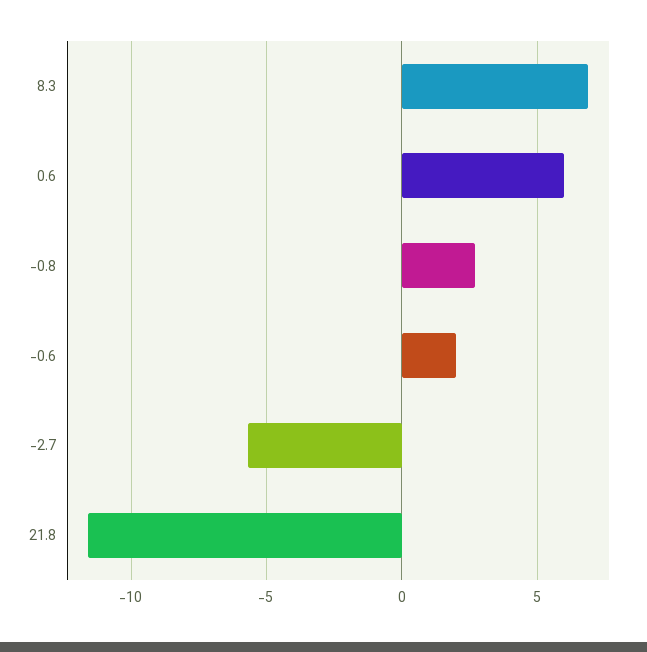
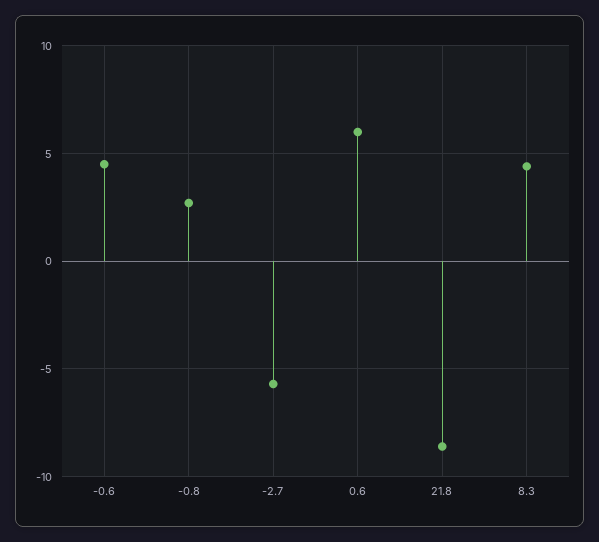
  {
-   "8.3": 7,
+   "8.3": 4.5,
    "0.6": 6,
    "-0.8": 2.5,
-   "-0.6": 2,
+   "-0.6": 4.5,
    "-2.7": -5.5,
-   "21.8": -11.5
+   "21.8": -8.5
  }

